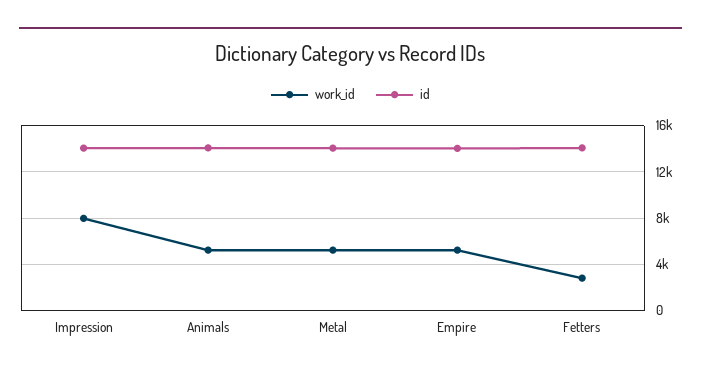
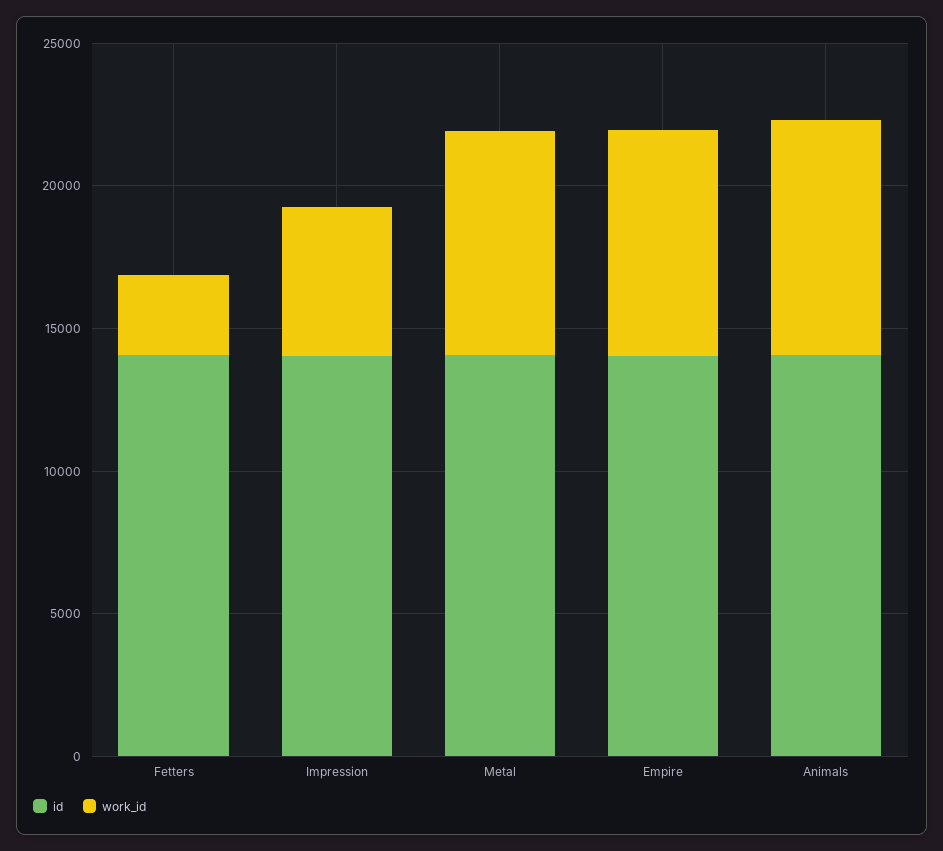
  {
    "work_id": {
-     "Impression": 8000,
+     "Impression": 5000,
-     "Animals": 5000,
+     "Animals": 8000,
-     "Metal": 5000,
+     "Metal": 8000,
-     "Empire": 5000,
+     "Empire": 8000,
      "Fetters": 3000
    },
    "id": {
      "Impression": 14000,
      "Animals": 14000,
      "Metal": 14000,
      "Empire": 14000,
      "Fetters": 14000
    }
  }

